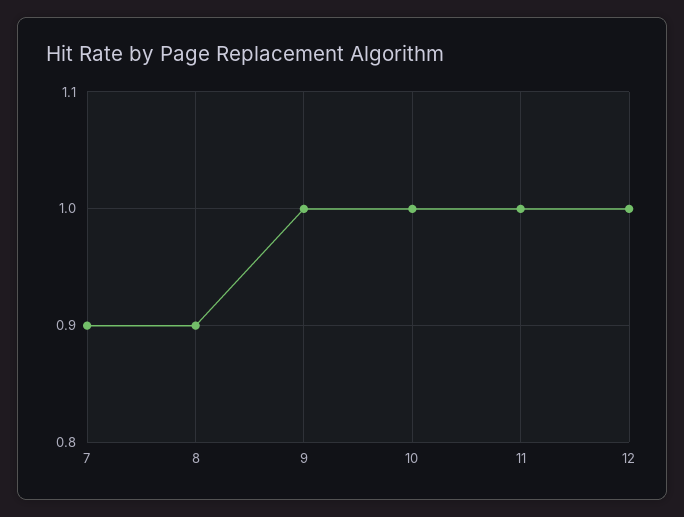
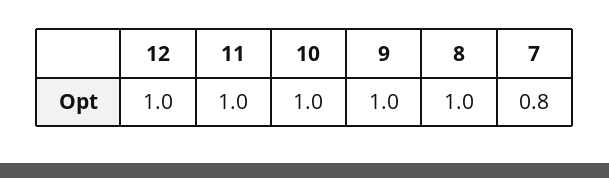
  {
-   "7": 0.9,
+   "7": 0.8,
-   "8": 0.9,
+   "8": 1,
    "9": 1,
    "10": 1,
    "11": 1,
    "12": 1
  }

